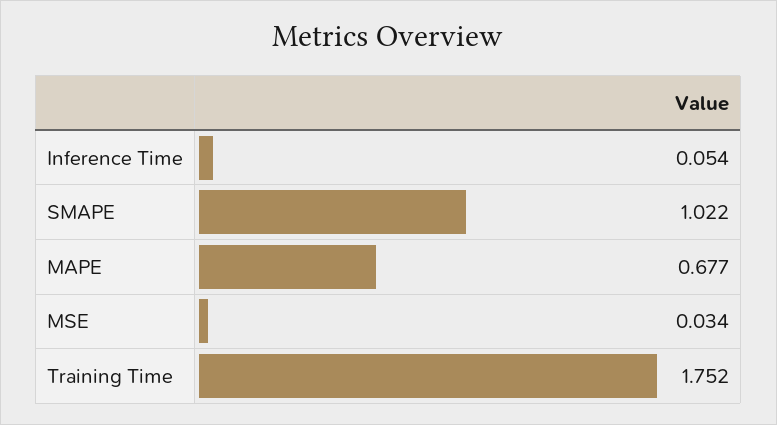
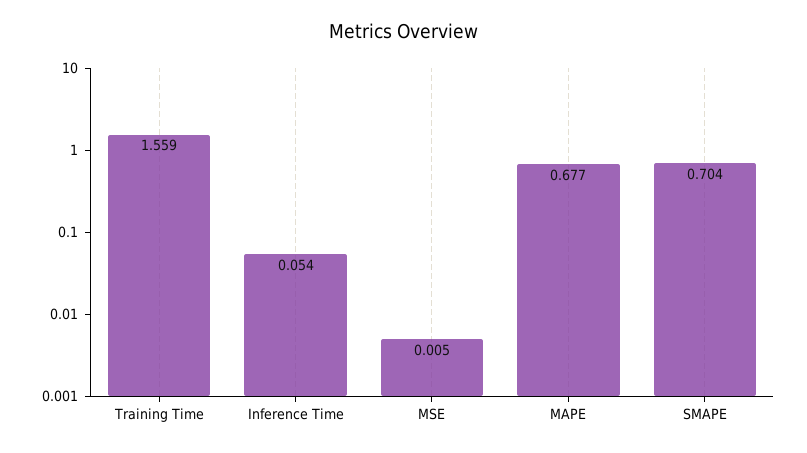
  {
    "Inference Time": 0.054,
-   "SMAPE": 1.022,
+   "SMAPE": 0.704,
    "MAPE": 0.677,
-   "MSE": 0.034,
+   "MSE": 0.005,
-   "Training Time": 1.752
+   "Training Time": 1.559
  }

